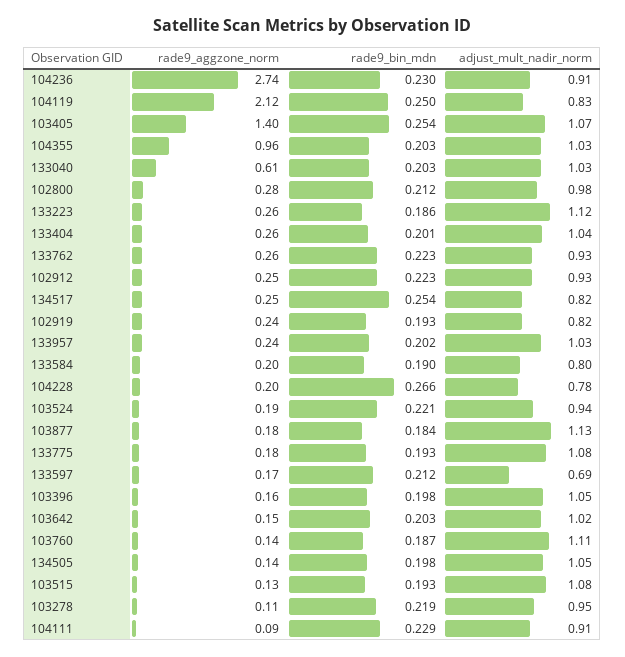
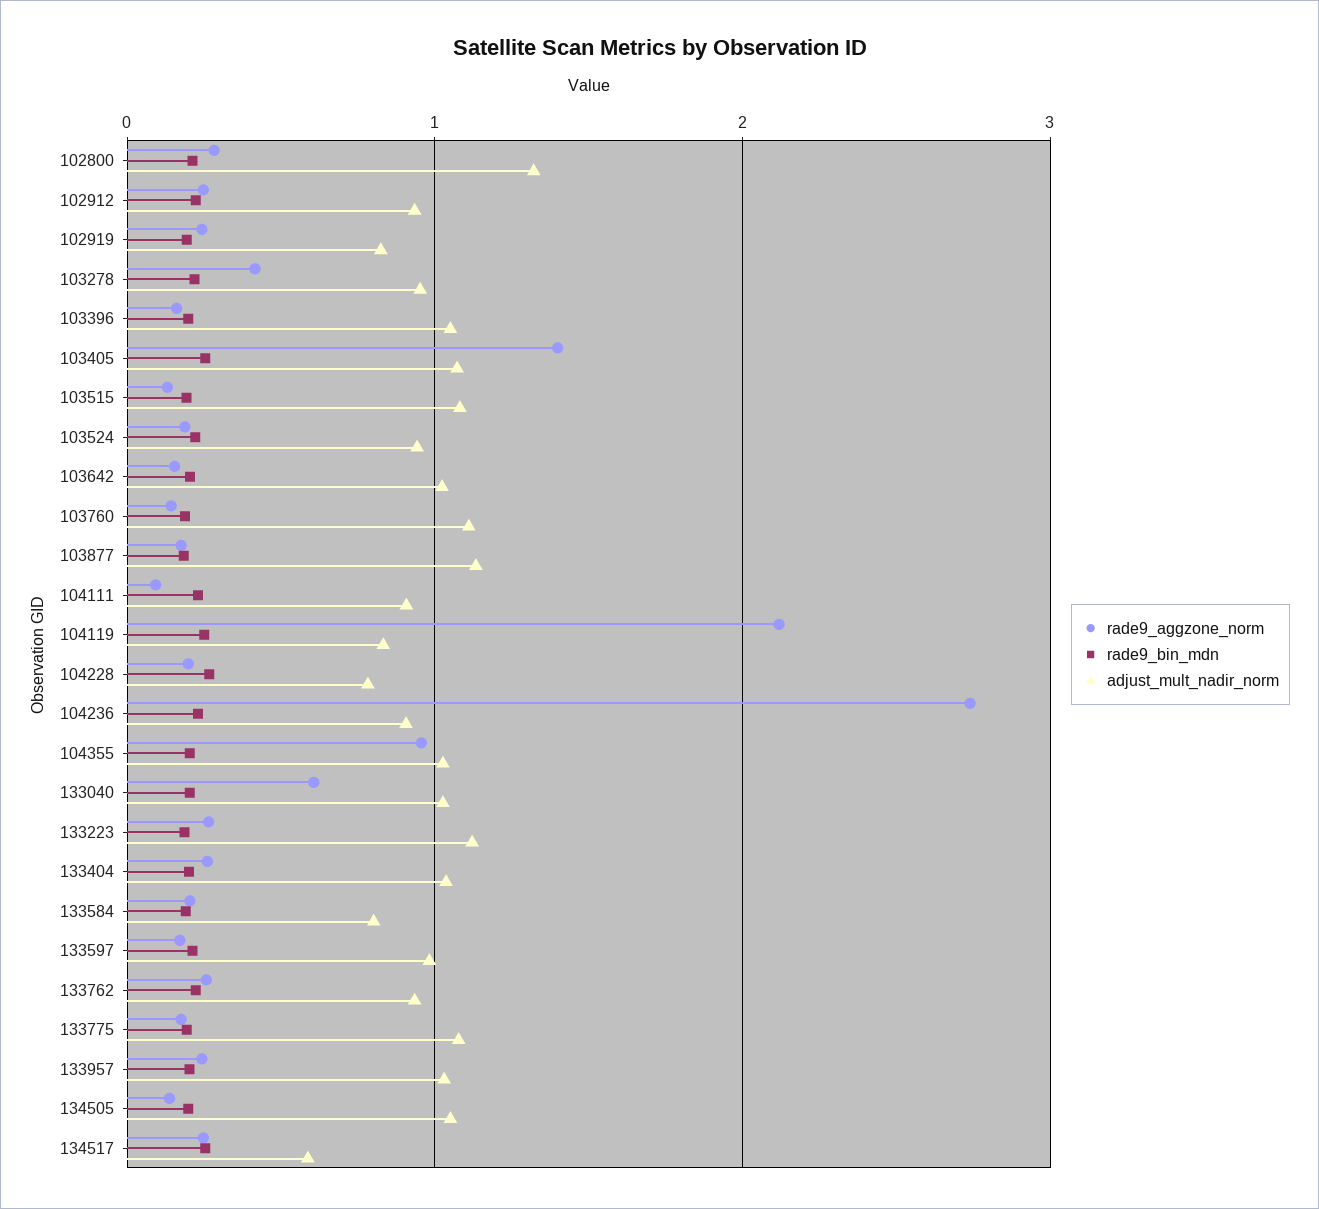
  {
    "rade9_aggzone_norm": {
      "104236": 2.74,
      "104119": 2.12,
      "103405": 1.4,
      "104355": 0.96,
      "133040": 0.61,
      "102800": 0.28,
      "133223": 0.26,
      "133404": 0.26,
      "133762": 0.26,
      "102912": 0.25,
      "134517": 0.25,
      "102919": 0.24,
      "133957": 0.24,
      "133584": 0.2,
      "104228": 0.2,
      "103524": 0.19,
      "103877": 0.18,
      "133775": 0.18,
      "133597": 0.17,
      "103396": 0.16,
      "103642": 0.15,
      "103760": 0.14,
      "134505": 0.14,
      "103515": 0.13,
-     "103278": 0.11,
+     "103278": 0.4,
      "104111": 0.09
    },
    "rade9_bin_mdn": {
      "104236": 0.23,
      "104119": 0.25,
      "103405": 0.254,
      "104355": 0.203,
      "133040": 0.203,
      "102800": 0.212,
      "133223": 0.186,
      "133404": 0.201,
      "133762": 0.223,
      "102912": 0.223,
      "134517": 0.254,
      "102919": 0.193,
      "133957": 0.202,
      "133584": 0.19,
      "104228": 0.266,
      "103524": 0.221,
      "103877": 0.184,
      "133775": 0.193,
      "133597": 0.212,
      "103396": 0.198,
      "103642": 0.203,
      "103760": 0.187,
      "134505": 0.198,
      "103515": 0.193,
      "103278": 0.219,
      "104111": 0.229
    },
    "adjust_mult_nadir_norm": {
      "104236": 0.91,
      "104119": 0.83,
      "103405": 1.07,
      "104355": 1.03,
      "133040": 1.03,
-     "102800": 0.98,
+     "102800": 1.3,
      "133223": 1.12,
      "133404": 1.04,
      "133762": 0.93,
      "102912": 0.93,
-     "134517": 0.82,
+     "134517": 0.6,
      "102919": 0.82,
      "133957": 1.03,
      "133584": 0.8,
      "104228": 0.78,
      "103524": 0.94,
      "103877": 1.13,
      "133775": 1.08,
-     "133597": 0.69,
+     "133597": 1,
      "103396": 1.05,
      "103642": 1.02,
      "103760": 1.11,
      "134505": 1.05,
      "103515": 1.08,
      "103278": 0.95,
      "104111": 0.91
    }
  }

